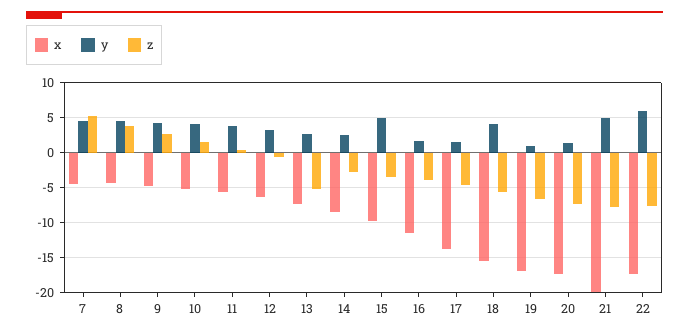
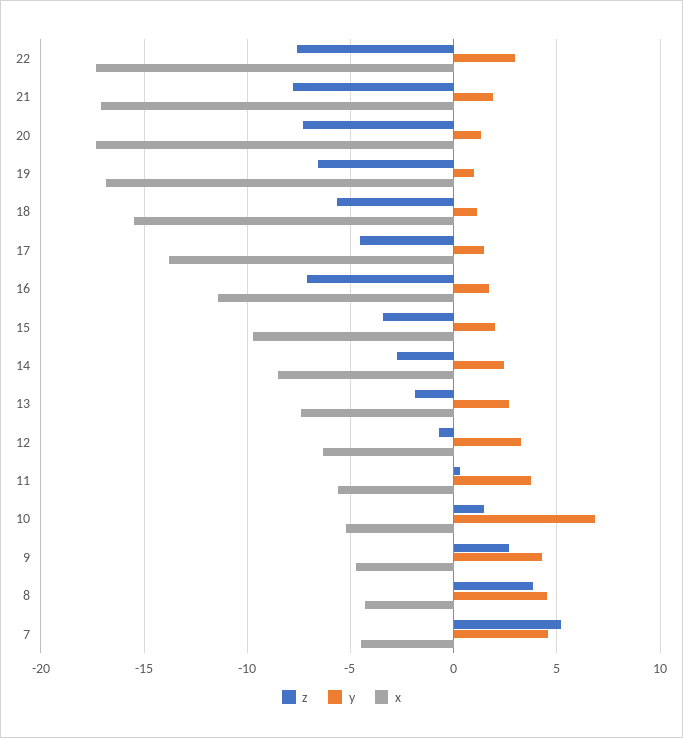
  {
    "x": {
      "7": -4.5,
      "8": -4.5,
      "9": -4.5,
      "10": -5,
      "11": -5.5,
      "12": -6.5,
      "13": -7.5,
      "14": -8.5,
      "15": -9.5,
      "16": -11.5,
      "17": -14,
      "18": -15.5,
      "19": -17,
      "20": -17.5,
-     "21": -20,
+     "21": -17,
      "22": -17.5
    },
    "y": {
      "7": 4.5,
      "8": 4.5,
      "9": 4.5,
-     "10": 4,
+     "10": 7,
      "11": 4,
      "12": 3.5,
      "13": 2.5,
      "14": 2.5,
-     "15": 5,
+     "15": 2,
      "16": 1.5,
      "17": 1.5,
-     "18": 4,
+     "18": 1,
      "19": 1,
      "20": 1.5,
-     "21": 5,
+     "21": 2,
-     "22": 6
+     "22": 3
    },
    "z": {
      "7": 5,
      "8": 4,
      "9": 2.5,
      "10": 1.5,
      "11": 0.5,
      "12": -0.5,
-     "13": -5,
+     "13": -2,
      "14": -3,
      "15": -3.5,
-     "16": -4,
+     "16": -7,
      "17": -4.5,
      "18": -5.5,
      "19": -6.5,
      "20": -7.5,
      "21": -8,
      "22": -7.5
    }
  }

